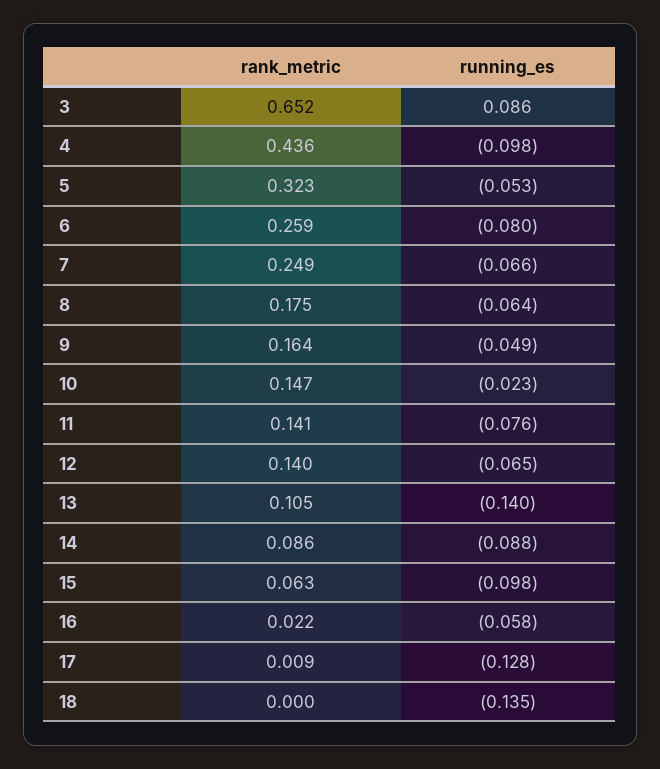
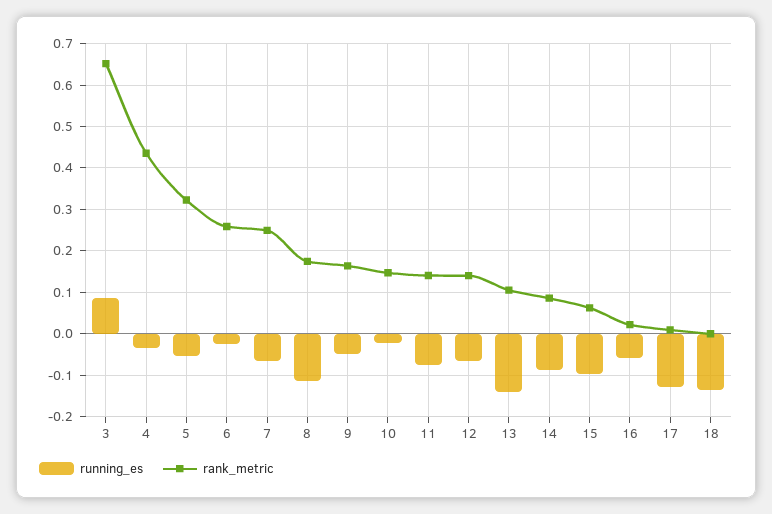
  {
    "rank_metric": {
      "3": 0.652,
      "4": 0.436,
      "5": 0.323,
      "6": 0.259,
      "7": 0.249,
      "8": 0.175,
      "9": 0.164,
      "10": 0.147,
      "11": 0.141,
      "12": 0.14,
      "13": 0.105,
      "14": 0.086,
      "15": 0.063,
      "16": 0.022,
      "17": 0.009,
      "18": 0
    },
    "running_es": {
      "3": 0.086,
-     "4": -0.098,
+     "4": -0.04,
      "5": -0.053,
-     "6": -0.08,
+     "6": -0.02,
      "7": -0.066,
-     "8": -0.064,
+     "8": -0.12,
      "9": -0.049,
      "10": -0.023,
      "11": -0.076,
      "12": -0.065,
      "13": -0.14,
      "14": -0.088,
      "15": -0.098,
      "16": -0.058,
      "17": -0.128,
      "18": -0.135
    }
  }

